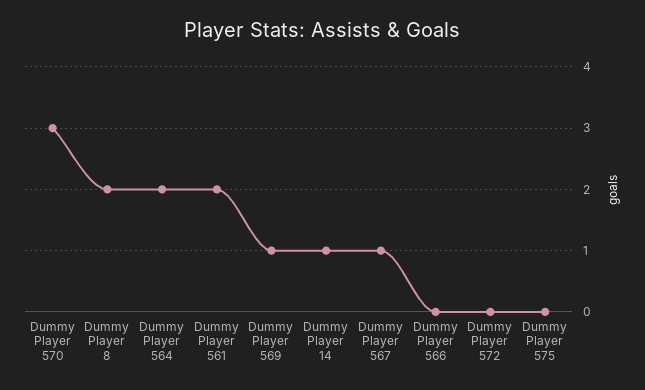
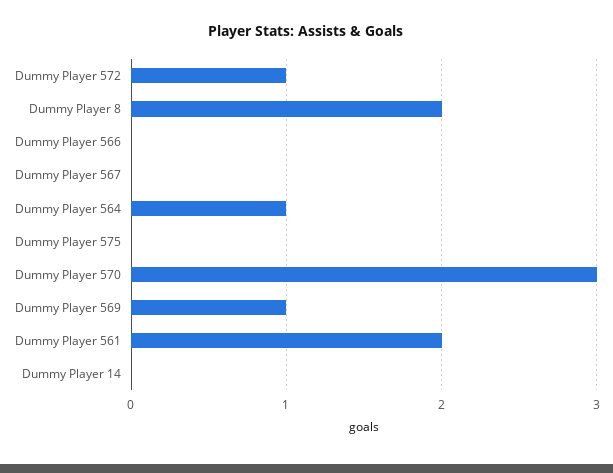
  {
    "Dummy Player 570": 3,
    "Dummy Player 8": 2,
-   "Dummy Player 564": 2,
+   "Dummy Player 564": 1,
    "Dummy Player 561": 2,
    "Dummy Player 569": 1,
-   "Dummy Player 14": 1,
+   "Dummy Player 14": 0,
-   "Dummy Player 567": 1,
+   "Dummy Player 567": 0,
    "Dummy Player 566": 0,
-   "Dummy Player 572": 0,
+   "Dummy Player 572": 1,
    "Dummy Player 575": 0
  }

